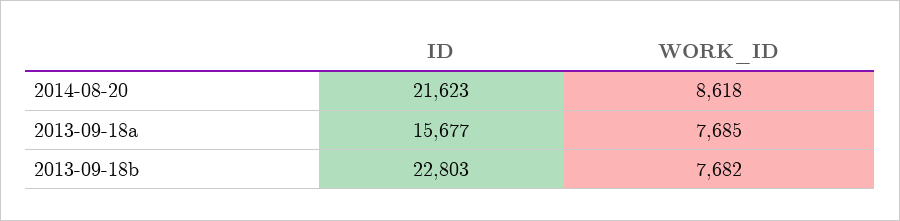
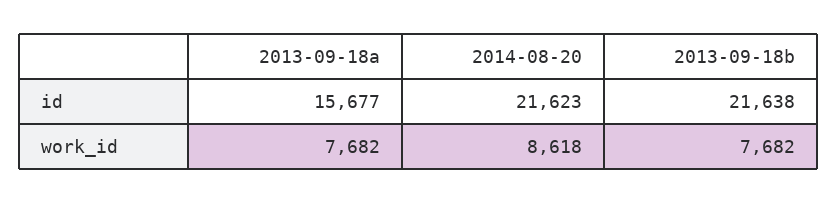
  {
    "ID": {
      "2014-08-20": 21623,
      "2013-09-18a": 15677,
-     "2013-09-18b": 22803
+     "2013-09-18b": 21638
    },
    "WORK_ID": {
      "2014-08-20": 8618,
-     "2013-09-18a": 7685,
+     "2013-09-18a": 7682,
      "2013-09-18b": 7682
    }
  }

